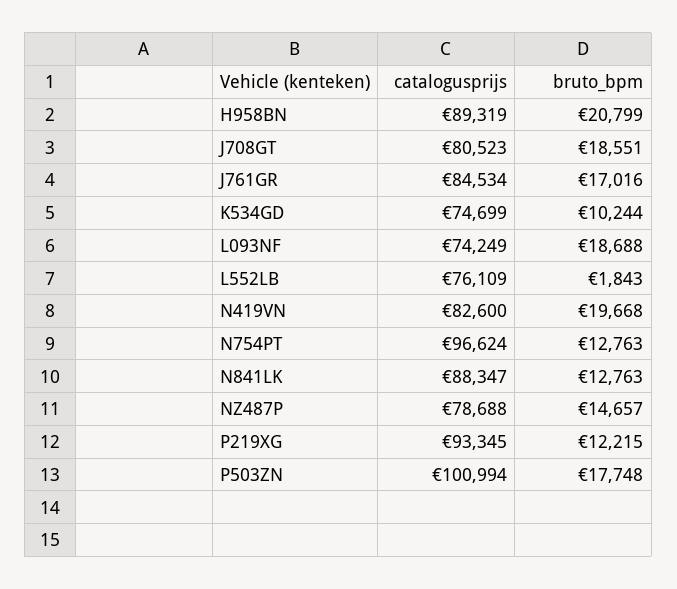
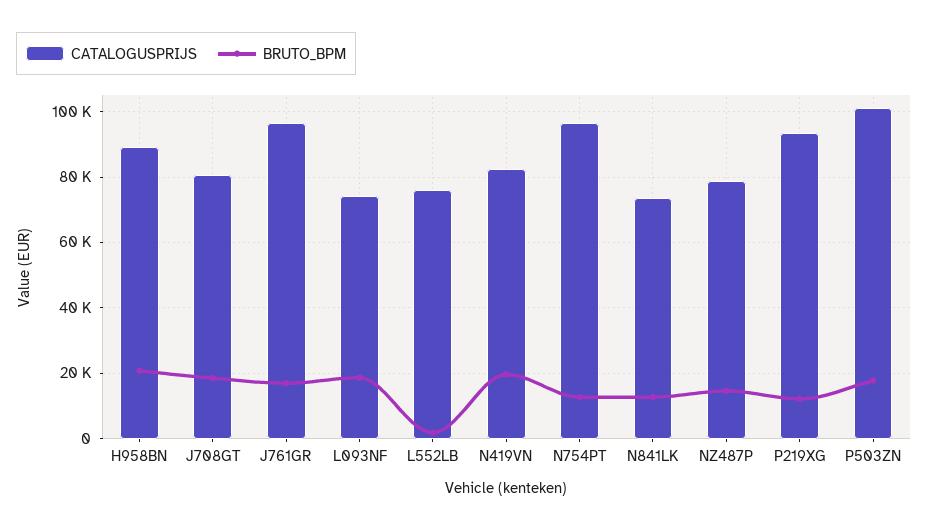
  {
    "catalogusprijs": {
      "H958BN": 89319,
      "J708GT": 80523,
-     "J761GR": 84534,
+     "J761GR": 96000,
-     "K534GD": 74699,
      "L093NF": 74249,
      "L552LB": 76109,
      "N419VN": 82600,
      "N754PT": 96624,
-     "N841LK": 88347,
+     "N841LK": 74000,
      "NZ487P": 78688,
      "P219XG": 93345,
      "P503ZN": 100994
    },
    "bruto_bpm": {
      "H958BN": 20799,
      "J708GT": 18551,
      "J761GR": 17016,
-     "K534GD": 10244,
      "L093NF": 18688,
      "L552LB": 1843,
      "N419VN": 19668,
      "N754PT": 12763,
      "N841LK": 12763,
      "NZ487P": 14657,
      "P219XG": 12215,
      "P503ZN": 17748
    }
  }

